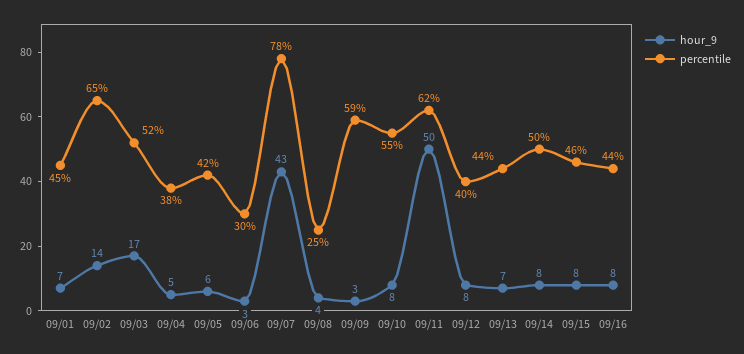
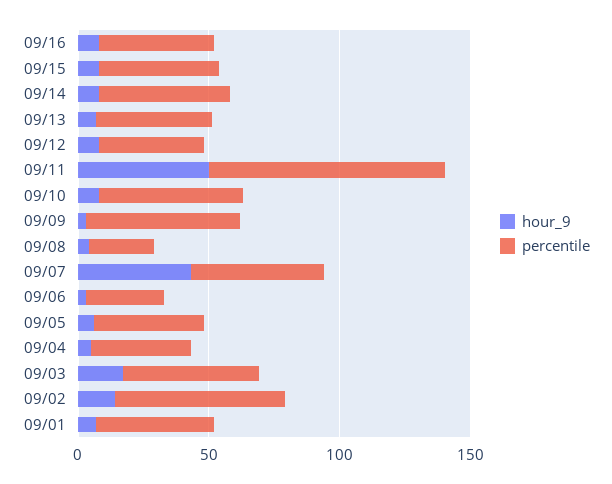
  {
    "hour_9": {
      "09/01": 7,
      "09/02": 14,
      "09/03": 17,
      "09/04": 5,
      "09/05": 6,
      "09/06": 3,
      "09/07": 43,
      "09/08": 4,
      "09/09": 3,
      "09/10": 8,
      "09/11": 50,
      "09/12": 8,
      "09/13": 7,
      "09/14": 8,
      "09/15": 8,
      "09/16": 8
    },
    "percentile": {
      "09/01": 45,
      "09/02": 65,
      "09/03": 52,
      "09/04": 38,
      "09/05": 42,
      "09/06": 30,
-     "09/07": 78,
+     "09/07": 50,
      "09/08": 25,
      "09/09": 59,
      "09/10": 55,
-     "09/11": 62,
+     "09/11": 90,
      "09/12": 40,
      "09/13": 44,
      "09/14": 50,
      "09/15": 46,
      "09/16": 44
    }
  }

